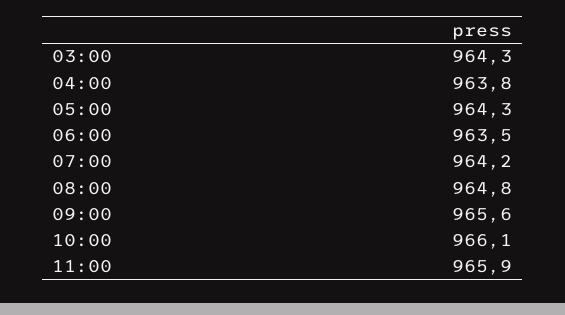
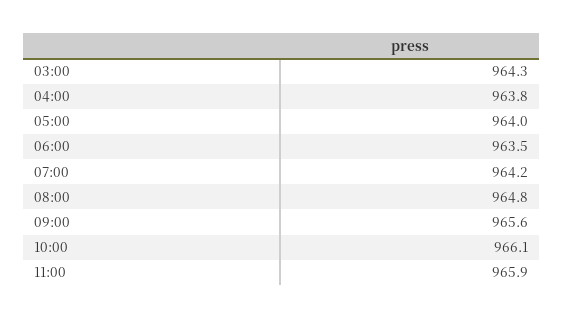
  {
    "03:00": 964.3,
    "04:00": 963.8,
-   "05:00": 964.3,
+   "05:00": 964,
    "06:00": 963.5,
    "07:00": 964.2,
    "08:00": 964.8,
    "09:00": 965.6,
    "10:00": 966.1,
    "11:00": 965.9
  }

